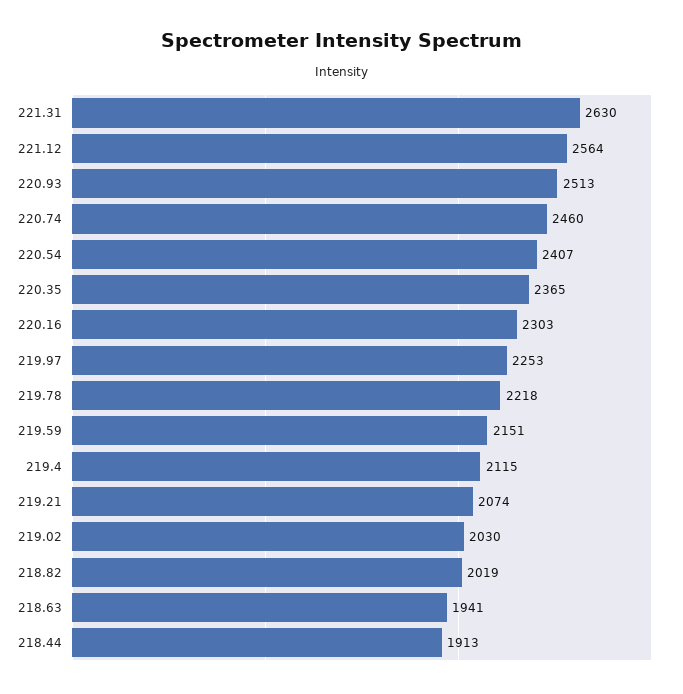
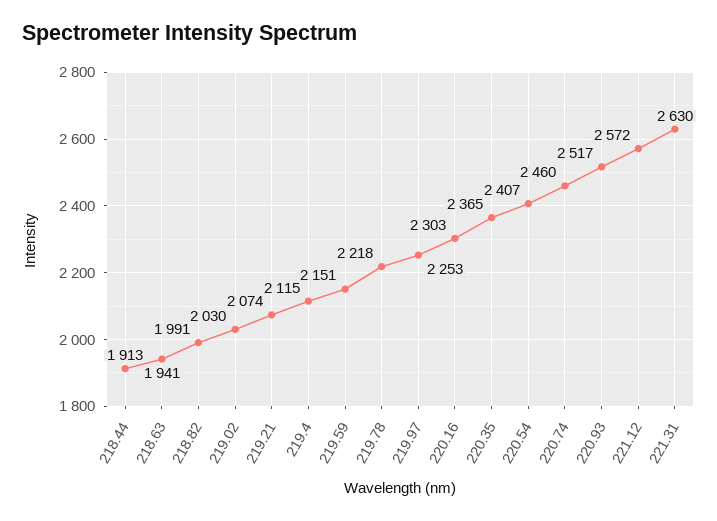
  {
    "221.31": 2630,
-   "221.12": 2564,
+   "221.12": 2572,
-   "220.93": 2513,
+   "220.93": 2517,
    "220.74": 2460,
    "220.54": 2407,
    "220.35": 2365,
    "220.16": 2303,
    "219.97": 2253,
    "219.78": 2218,
    "219.59": 2151,
    "219.4": 2115,
    "219.21": 2074,
    "219.02": 2030,
-   "218.82": 2019,
+   "218.82": 1991,
    "218.63": 1941,
    "218.44": 1913
  }

